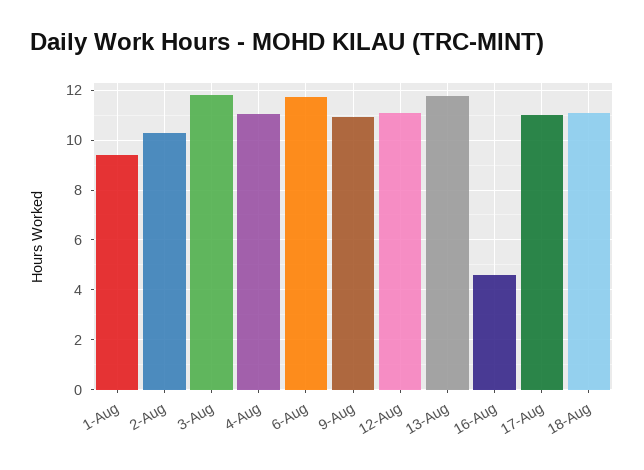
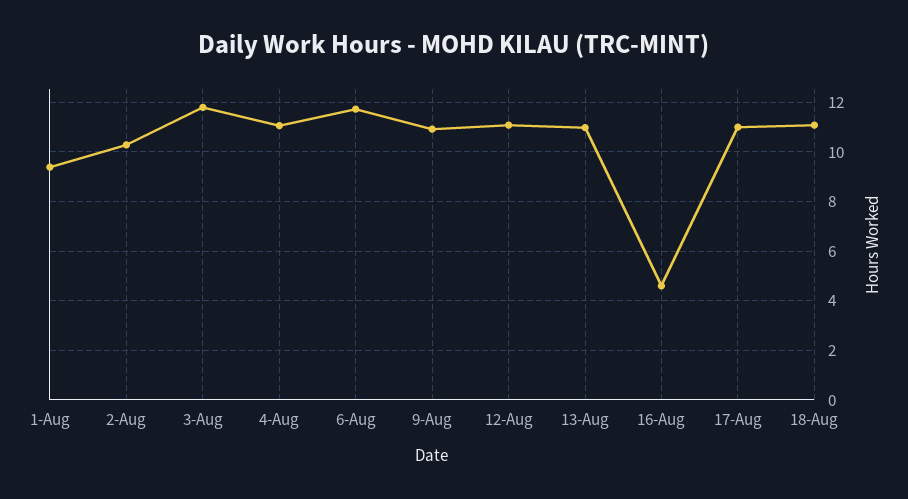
  {
    "1-Aug": 9.5,
    "2-Aug": 10.25,
    "3-Aug": 11.75,
    "4-Aug": 11,
    "6-Aug": 11.75,
    "9-Aug": 11,
    "12-Aug": 11,
-   "13-Aug": 11.75,
+   "13-Aug": 11,
    "16-Aug": 4.5,
    "17-Aug": 11,
    "18-Aug": 11
  }

